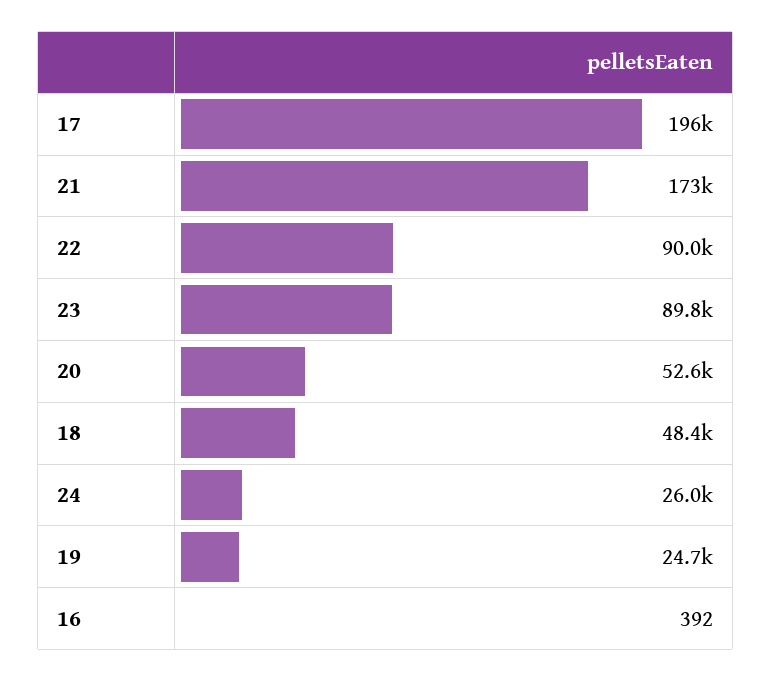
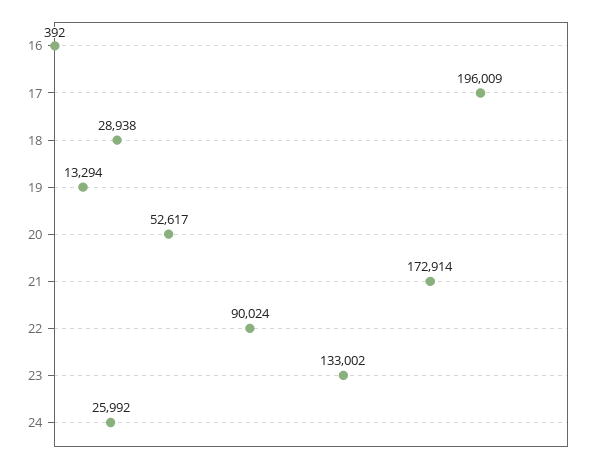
  {
    "17": 196009,
    "21": 172914,
    "22": 90024,
-   "23": 89800,
+   "23": 133002,
    "20": 52617,
-   "18": 48400,
+   "18": 28938,
    "24": 25992,
-   "19": 24700,
+   "19": 13294,
    "16": 392
  }

